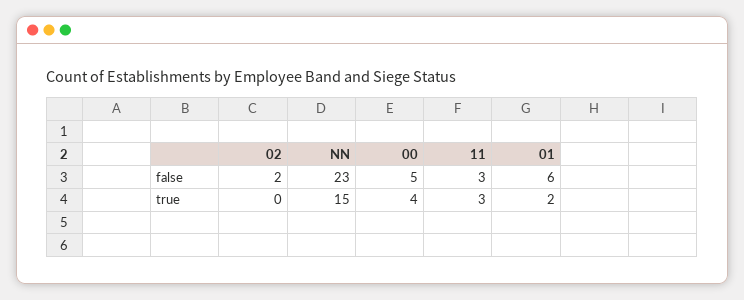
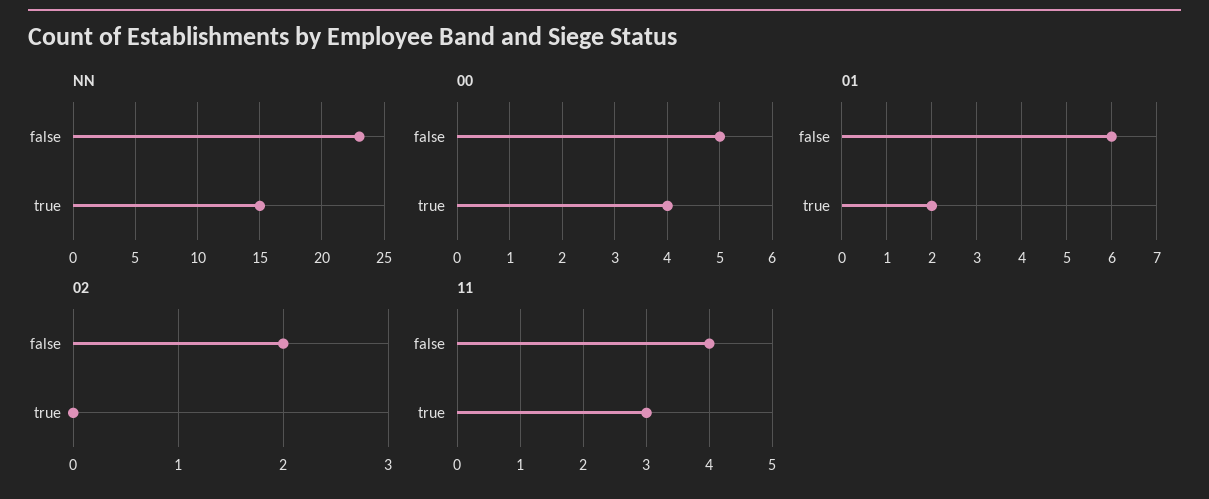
  {
    "02": {
      "false": 2,
      "true": 0
    },
    "NN": {
      "false": 23,
      "true": 15
    },
    "00": {
      "false": 5,
      "true": 4
    },
    "11": {
-     "false": 3,
+     "false": 4,
      "true": 3
    },
    "01": {
      "false": 6,
      "true": 2
    }
  }

